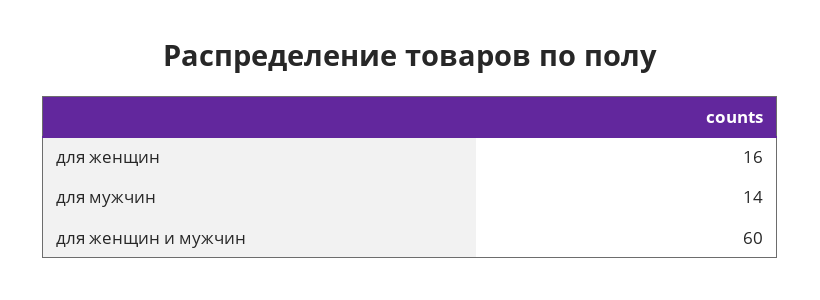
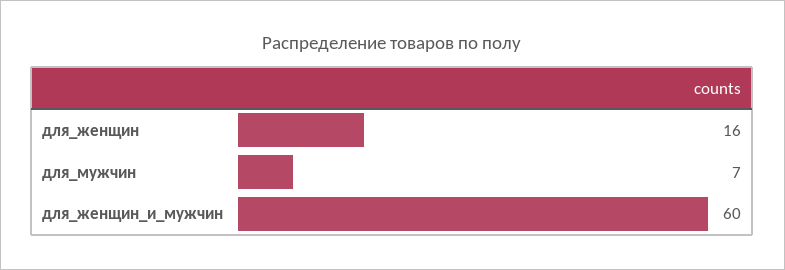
  {
    "для женщин": 16,
-   "для мужчин": 14,
+   "для мужчин": 7,
    "для женщин и мужчин": 60
  }

